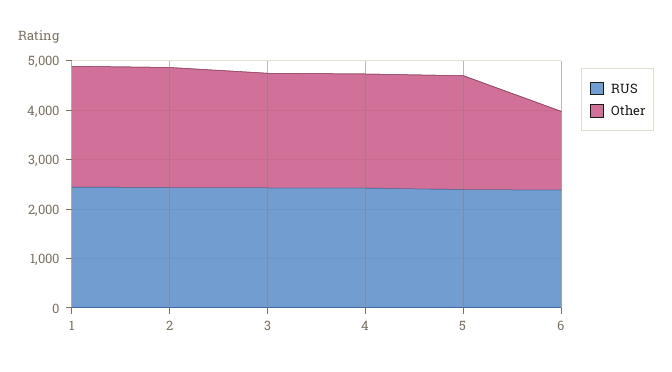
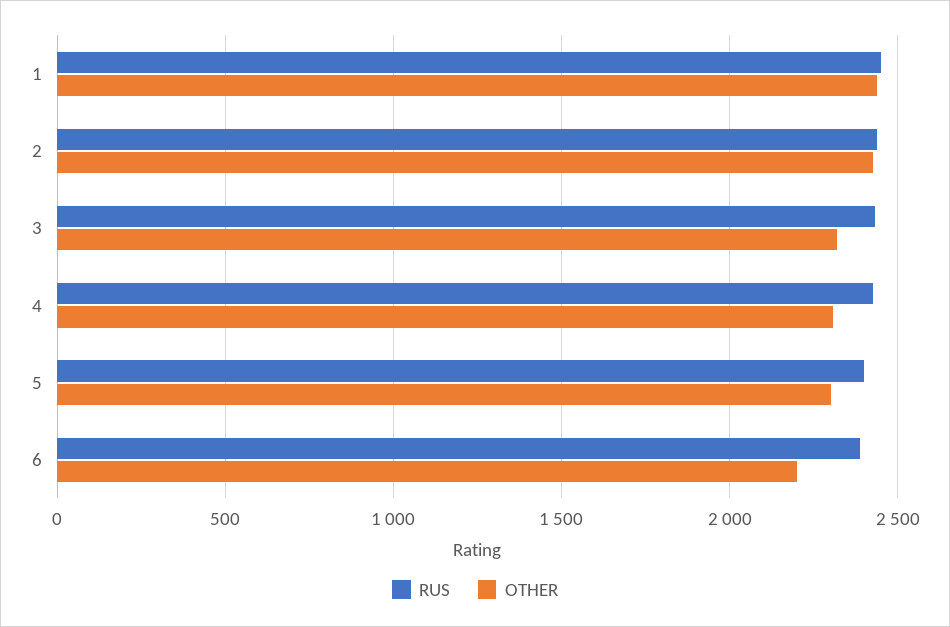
  {
    "RUS": {
      "1": 2450,
      "2": 2450,
      "3": 2450,
      "4": 2450,
      "5": 2400,
      "6": 2400
    },
    "Other": {
      "1": 2450,
      "2": 2450,
      "3": 2300,
      "4": 2300,
      "5": 2300,
-     "6": 1600
+     "6": 2200
    }
  }

